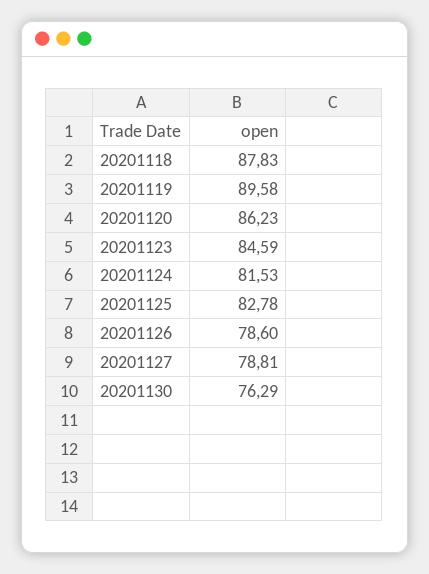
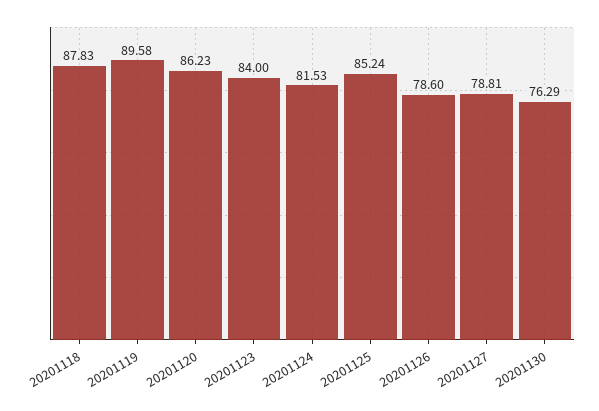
  {
    "20201118": 87.83,
    "20201119": 89.58,
    "20201120": 86.23,
-   "20201123": 84.59,
+   "20201123": 84,
    "20201124": 81.53,
-   "20201125": 82.78,
+   "20201125": 85.24,
    "20201126": 78.6,
    "20201127": 78.81,
    "20201130": 76.29
  }

